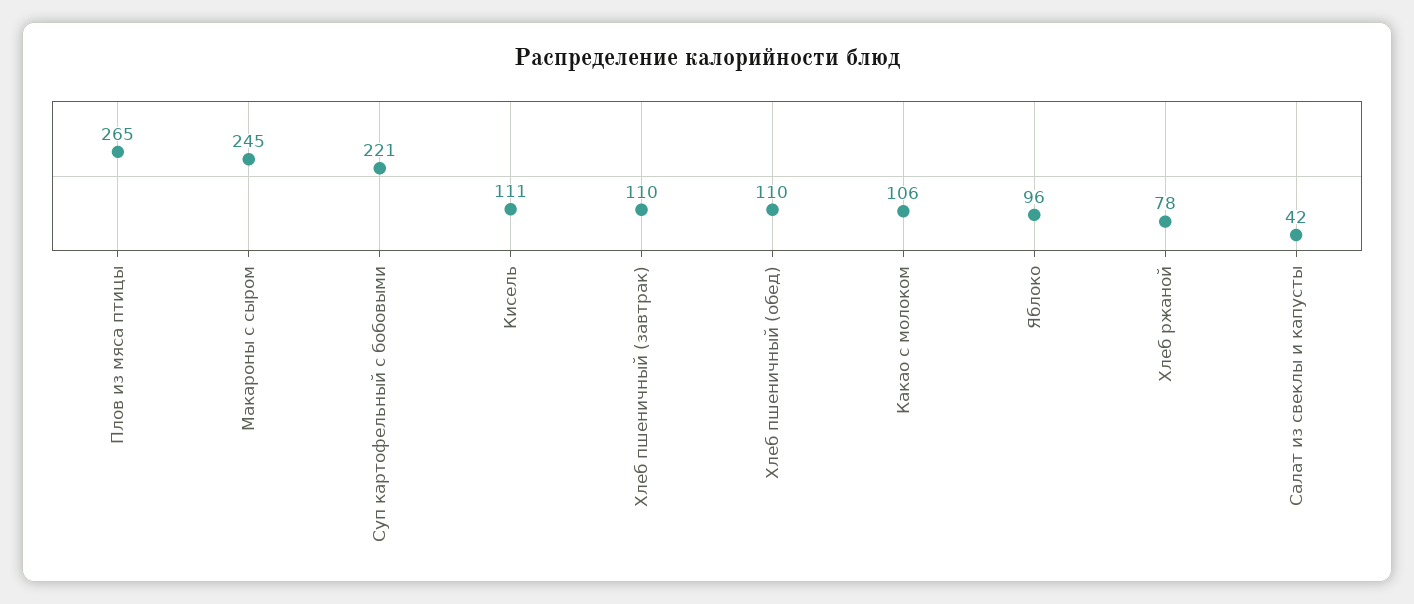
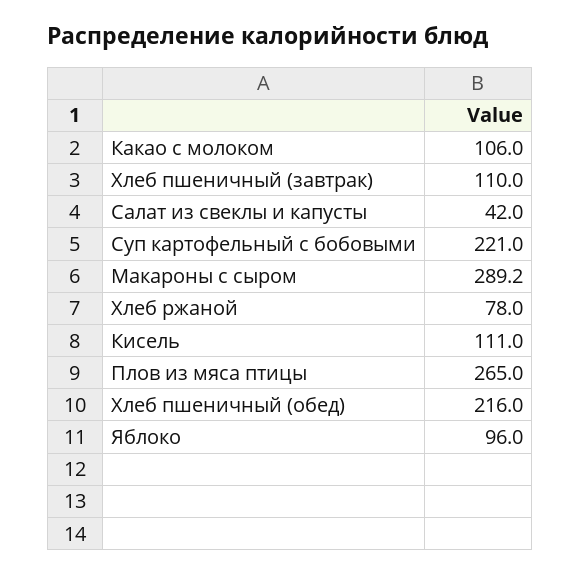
  {
    "Плов из мяса птицы": 265,
-   "Макароны с сыром": 245,
+   "Макароны с сыром": 289.2,
    "Суп картофельный с бобовыми": 221,
    "Кисель": 111,
    "Хлеб пшеничный (завтрак)": 110,
-   "Хлеб пшеничный (обед)": 110,
+   "Хлеб пшеничный (обед)": 216,
    "Какао с молоком": 106,
    "Яблоко": 96,
    "Хлеб ржаной": 78,
    "Салат из свеклы и капусты": 42
  }

